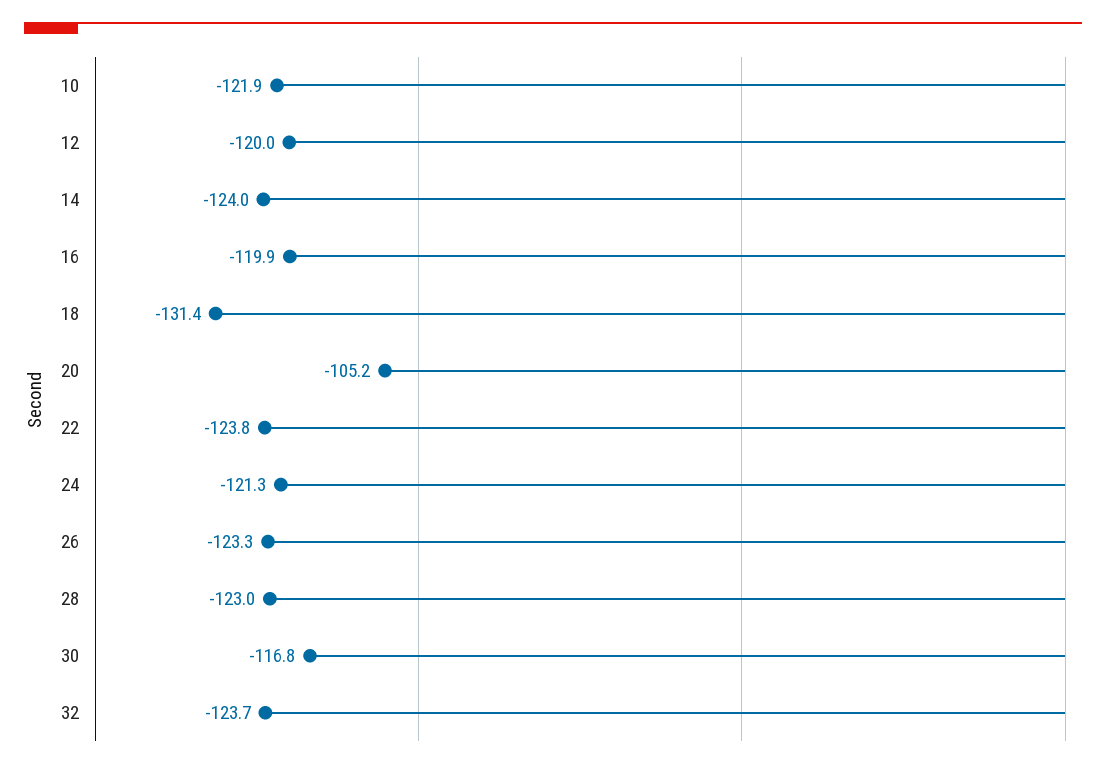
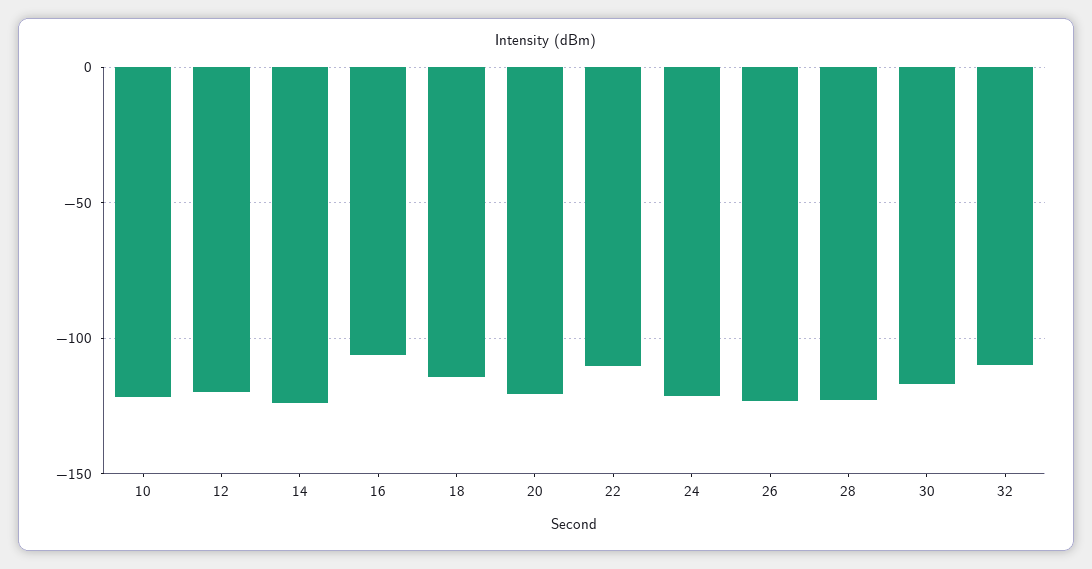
  {
    "10": -121.9,
    "12": -120,
    "14": -124,
-   "16": -119.9,
+   "16": -105,
-   "18": -131.4,
+   "18": -115,
-   "20": -105.2,
+   "20": -120,
-   "22": -123.8,
+   "22": -110,
    "24": -121.3,
    "26": -123.3,
    "28": -123,
    "30": -116.8,
-   "32": -123.7
+   "32": -110
  }

